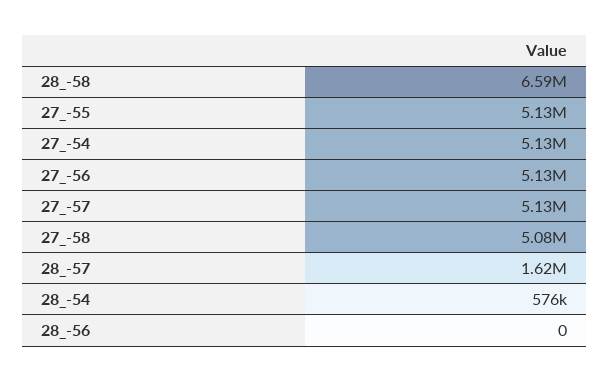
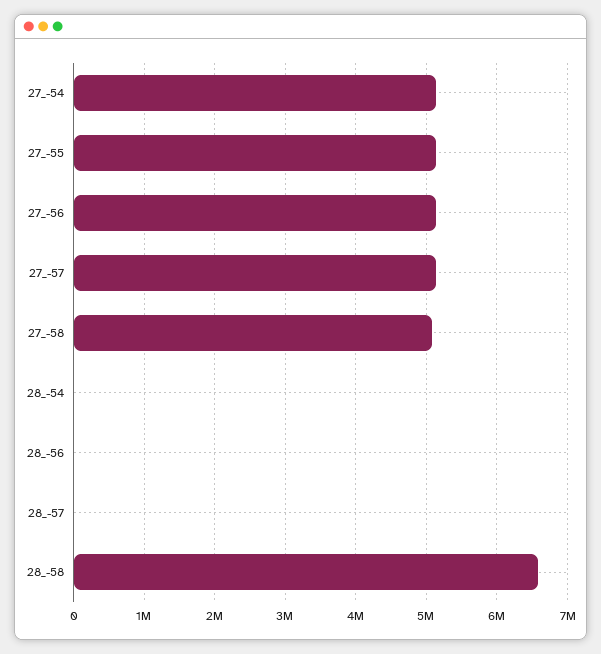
  {
    "28_-58": 6590000,
    "27_-55": 5130000,
    "27_-54": 5130000,
    "27_-56": 5130000,
    "27_-57": 5130000,
    "27_-58": 5080000,
-   "28_-57": 1620000,
+   "28_-57": 0,
-   "28_-54": 576000,
+   "28_-54": 0,
    "28_-56": 0
  }

